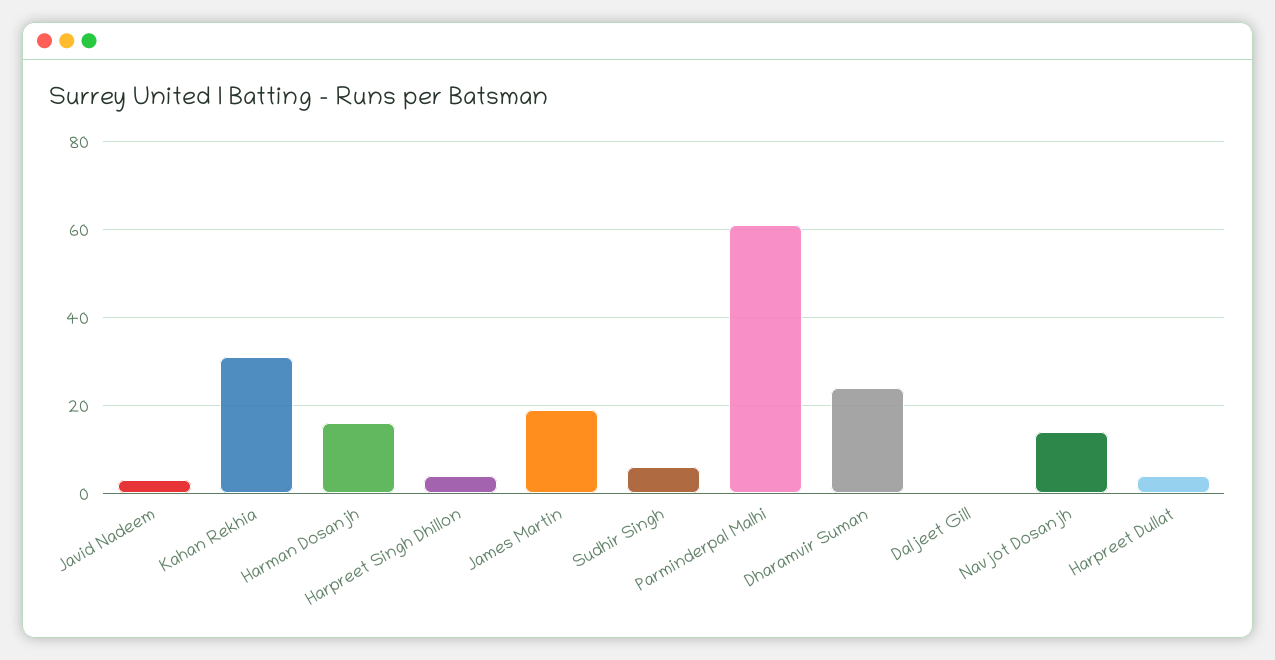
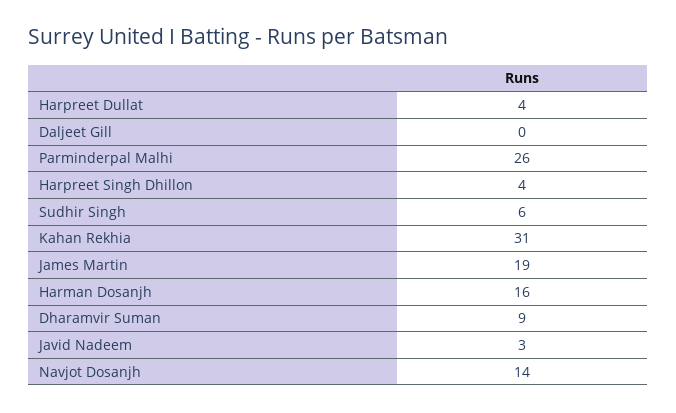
  {
    "Javid Nadeem": 3,
    "Kahan Rekhia": 31,
    "Harman Dosanjh": 16,
    "Harpreet Singh Dhillon": 4,
    "James Martin": 19,
    "Sudhir Singh": 6,
-   "Parminderpal Malhi": 60,
+   "Parminderpal Malhi": 26,
-   "Dharamvir Suman": 25,
+   "Dharamvir Suman": 9,
    "Daljeet Gill": 0,
    "Navjot Dosanjh": 14,
    "Harpreet Dullat": 4
  }

